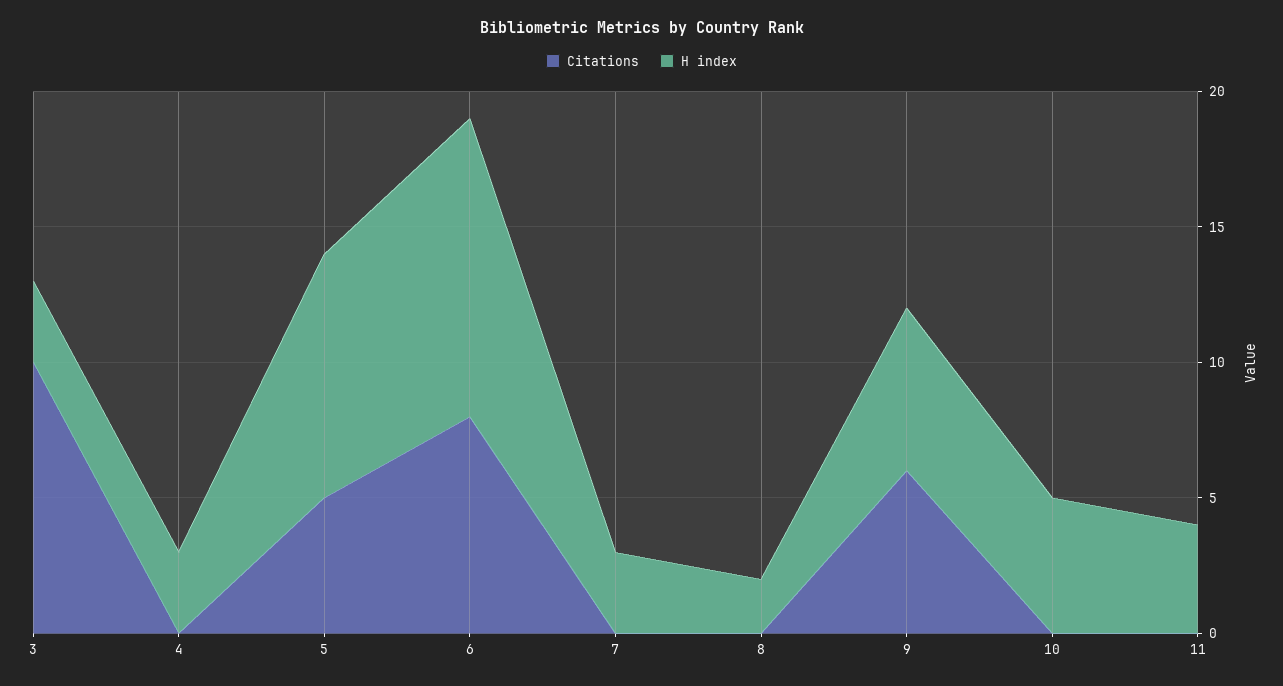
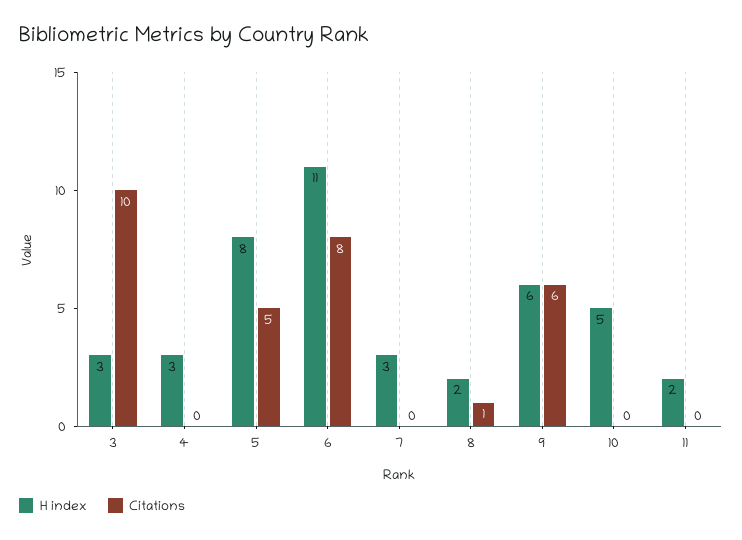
  {
    "Citations": {
      "3": 10,
      "4": 0,
      "5": 5,
      "6": 8,
      "7": 0,
-     "8": 0,
+     "8": 1,
      "9": 6,
      "10": 0,
      "11": 0
    },
    "H index": {
      "3": 3,
      "4": 3,
-     "5": 9,
+     "5": 8,
      "6": 11,
      "7": 3,
      "8": 2,
      "9": 6,
      "10": 5,
-     "11": 4
+     "11": 2
    }
  }

